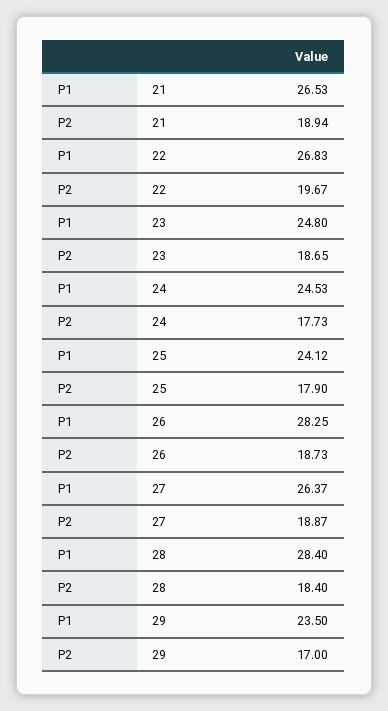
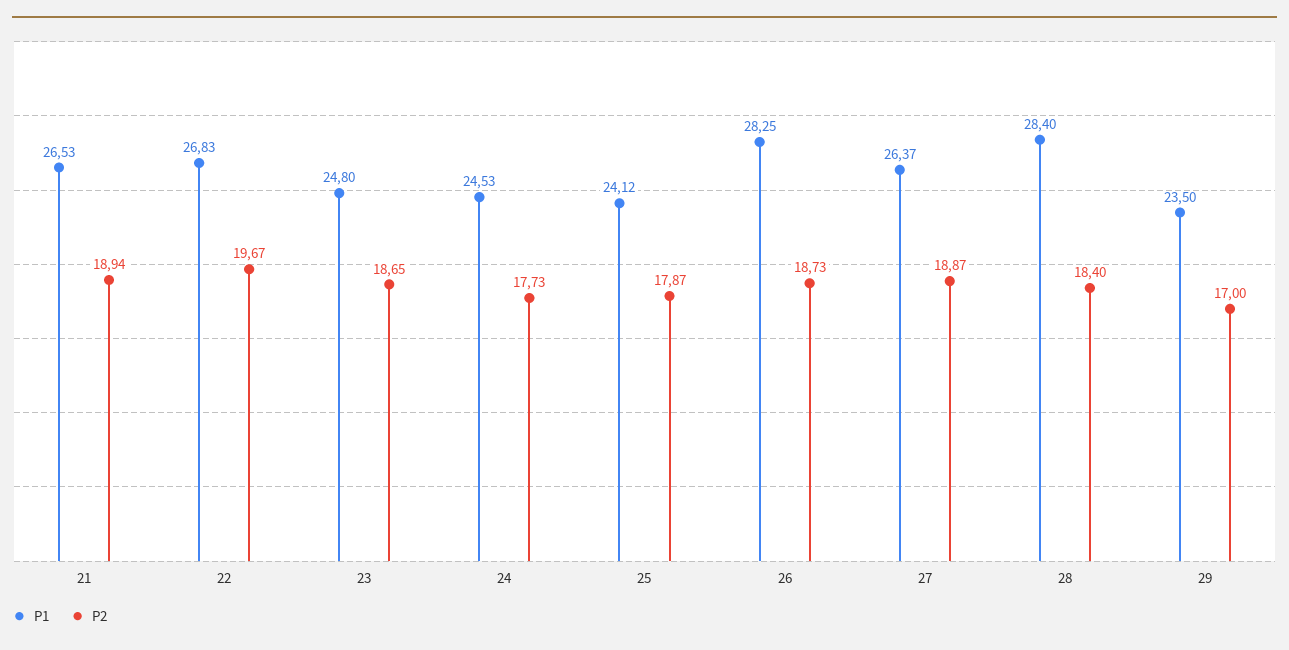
  {
    "P1": {
      "21": 26.53,
      "22": 26.83,
      "23": 24.8,
      "24": 24.53,
      "25": 24.12,
      "26": 28.25,
      "27": 26.37,
      "28": 28.4,
      "29": 23.5
    },
    "P2": {
      "21": 18.94,
      "22": 19.67,
      "23": 18.65,
      "24": 17.73,
-     "25": 17.9,
+     "25": 17.87,
      "26": 18.73,
      "27": 18.87,
      "28": 18.4,
      "29": 17
    }
  }

